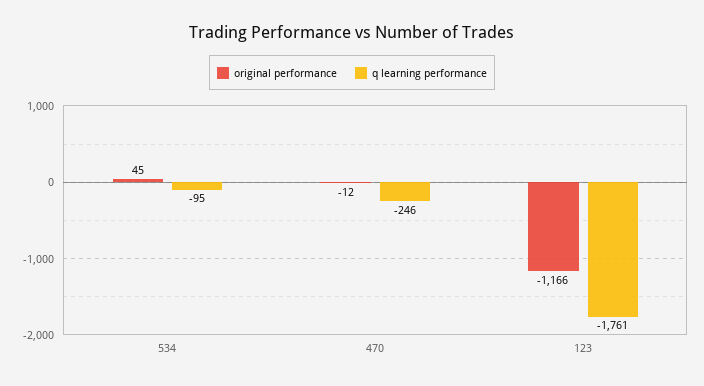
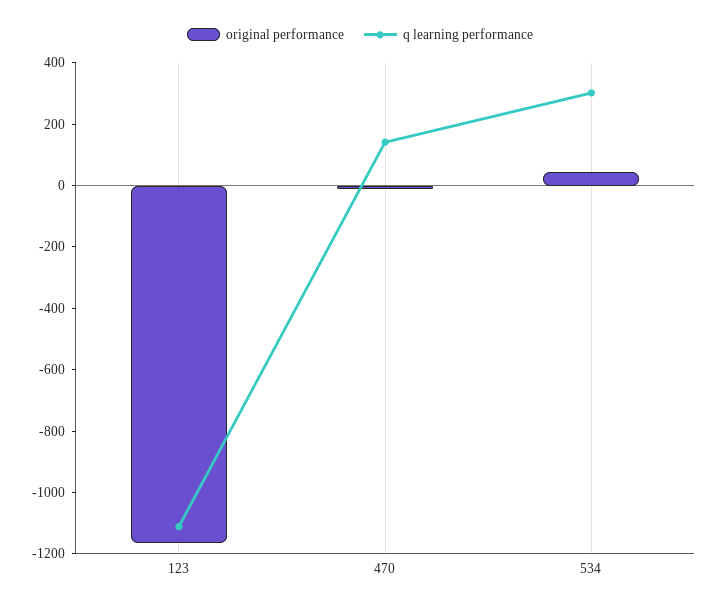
  {
    "original performance": {
      "534": 45,
      "470": -12,
      "123": -1166
    },
    "q learning performance": {
-     "534": -95,
+     "534": 300,
-     "470": -246,
+     "470": 150,
-     "123": -1761
+     "123": -1100
    }
  }

